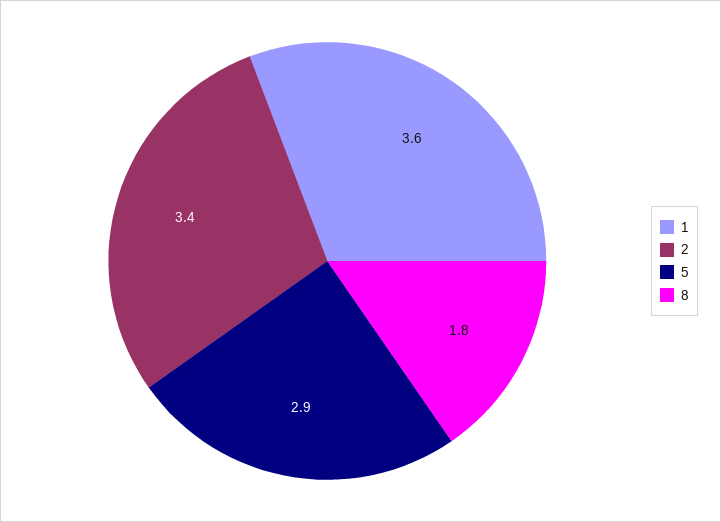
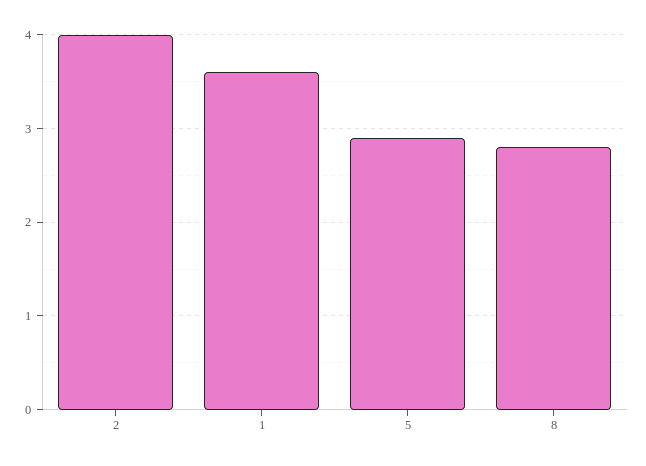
  {
    "1": 3.6,
-   "2": 3.4,
+   "2": 4,
    "5": 2.9,
-   "8": 1.8
+   "8": 2.8
  }

